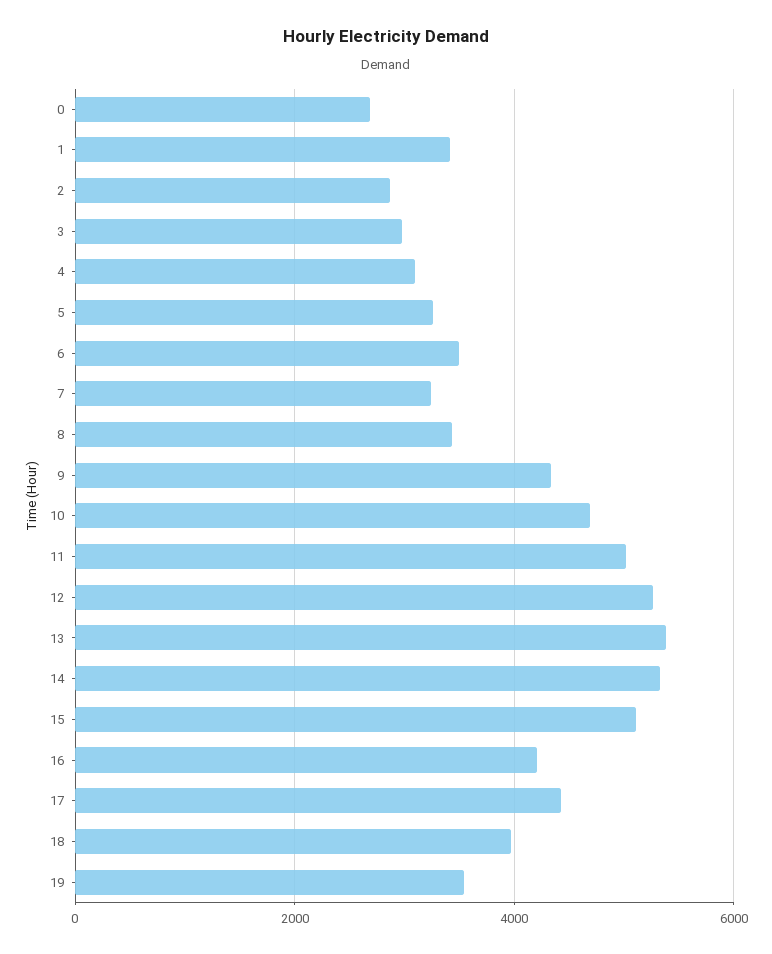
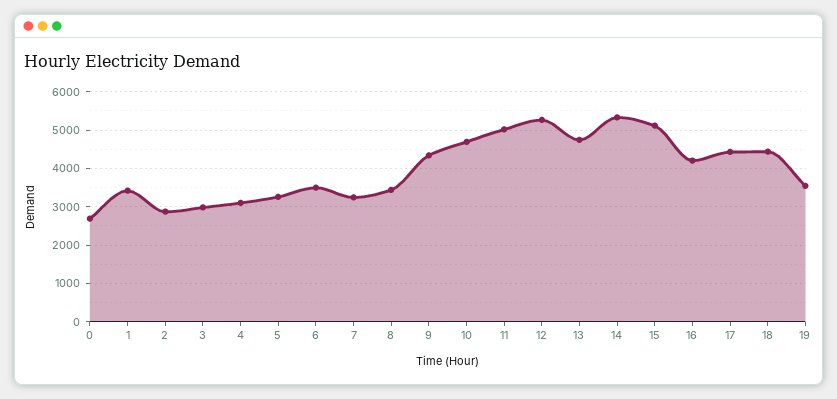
  {
    "0": 2600,
    "1": 3400,
    "2": 2800,
    "3": 3000,
    "4": 3200,
    "5": 3200,
    "6": 3400,
    "7": 3200,
    "8": 3400,
    "9": 4400,
    "10": 4600,
    "11": 5000,
    "12": 5200,
-   "13": 5400,
+   "13": 4800,
    "14": 5400,
    "15": 5200,
    "16": 4200,
    "17": 4400,
-   "18": 4000,
+   "18": 4400,
    "19": 3600
  }

